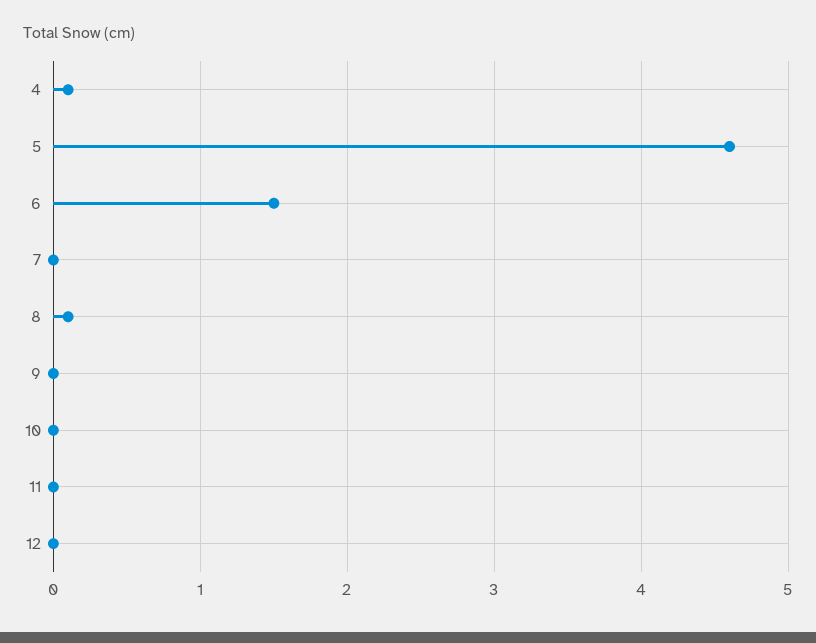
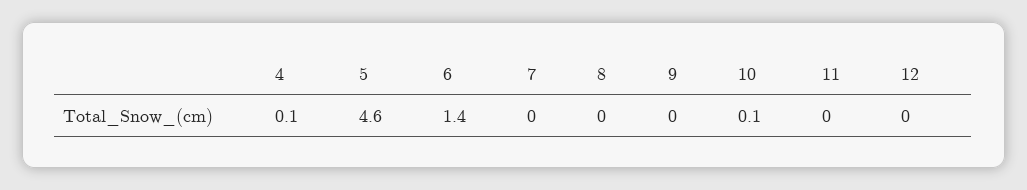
  {
    "4": 0.1,
    "5": 4.6,
-   "6": 1.5,
+   "6": 1.4,
    "7": 0,
-   "8": 0.1,
+   "8": 0,
    "9": 0,
-   "10": 0,
+   "10": 0.1,
    "11": 0,
    "12": 0
  }

